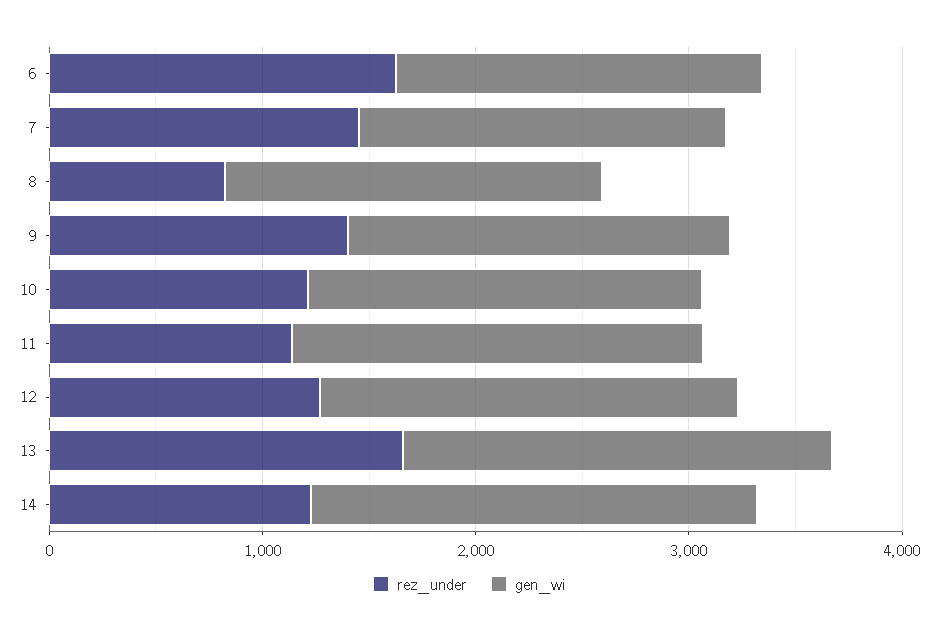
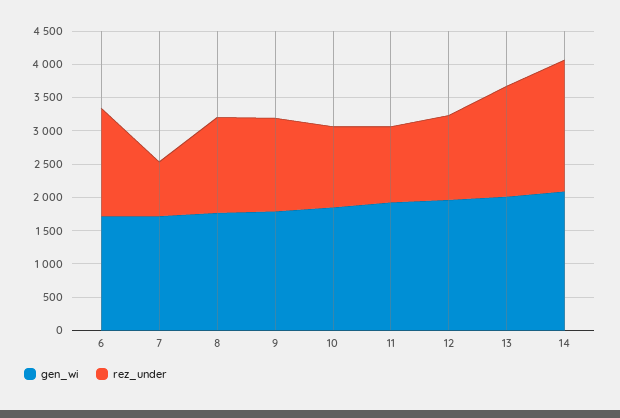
  {
    "rez_under": {
      "6": 1600,
-     "7": 1400,
+     "7": 750,
-     "8": 800,
+     "8": 1500,
      "9": 1400,
      "10": 1200,
      "11": 1200,
      "12": 1200,
      "13": 1600,
-     "14": 1200
+     "14": 2000
    },
    "gen_wi": {
      "6": 1800,
      "7": 1800,
      "8": 1800,
      "9": 1800,
      "10": 1800,
      "11": 2000,
      "12": 2000,
      "13": 2000,
      "14": 2000
    }
  }

